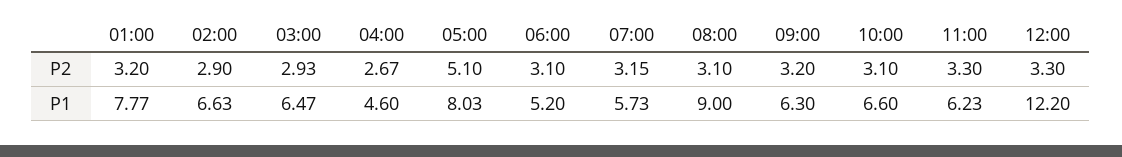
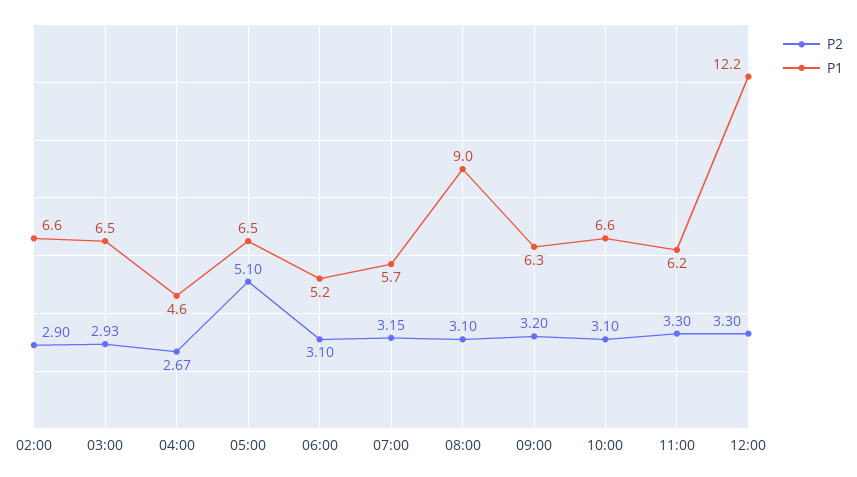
  {
    "P2": {
-     "01:00": 3.2,
      "02:00": 2.9,
      "03:00": 2.93,
      "04:00": 2.67,
      "05:00": 5.1,
      "06:00": 3.1,
      "07:00": 3.15,
      "08:00": 3.1,
      "09:00": 3.2,
      "10:00": 3.1,
      "11:00": 3.3,
      "12:00": 3.3
    },
    "P1": {
-     "01:00": 7.77,
      "02:00": 6.63,
      "03:00": 6.47,
      "04:00": 4.6,
-     "05:00": 8.03,
+     "05:00": 6.5,
      "06:00": 5.2,
      "07:00": 5.73,
      "08:00": 9,
      "09:00": 6.3,
      "10:00": 6.6,
      "11:00": 6.23,
      "12:00": 12.2
    }
  }

